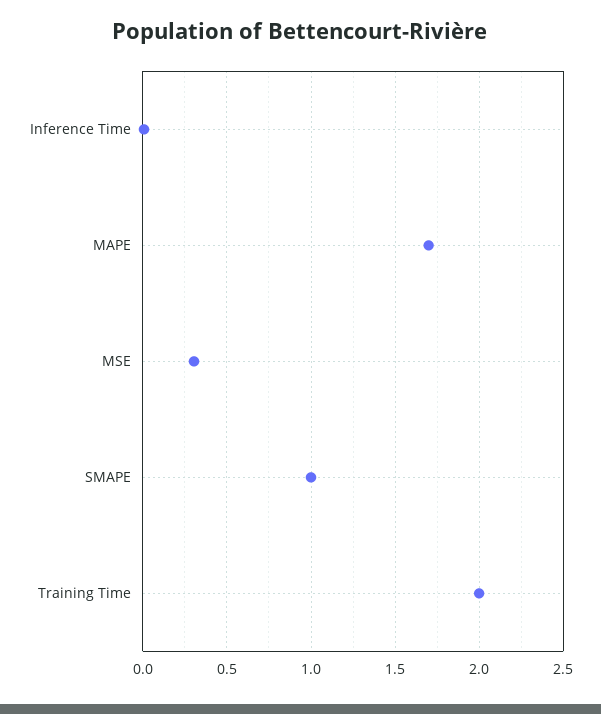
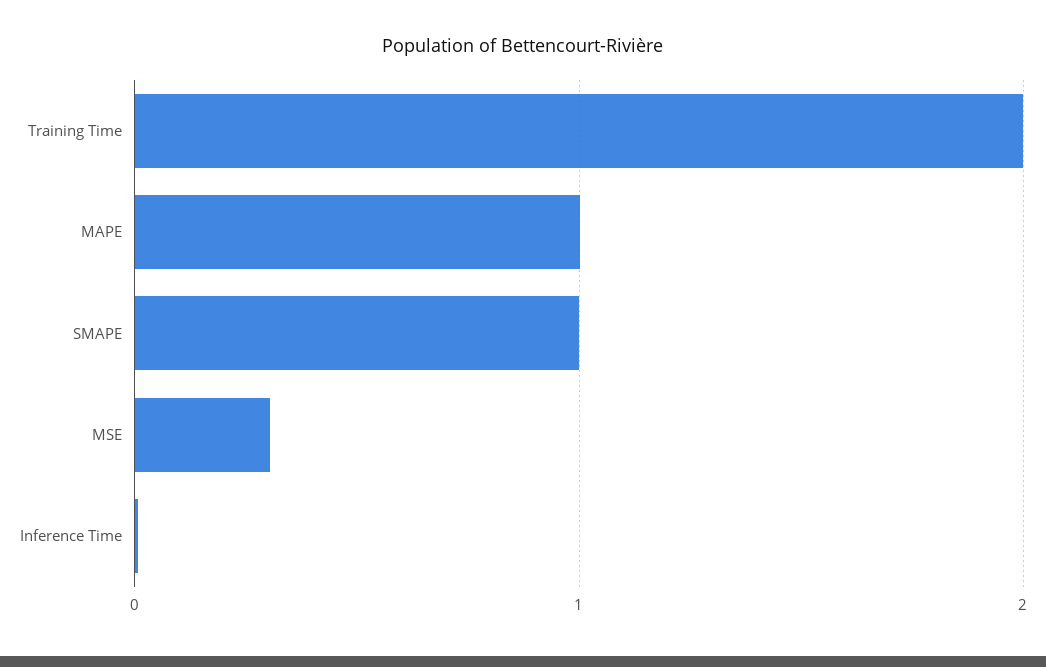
  {
    "Inference Time": 0,
-   "MAPE": 1.7,
+   "MAPE": 1,
    "MSE": 0.3,
    "SMAPE": 1,
    "Training Time": 2
  }

